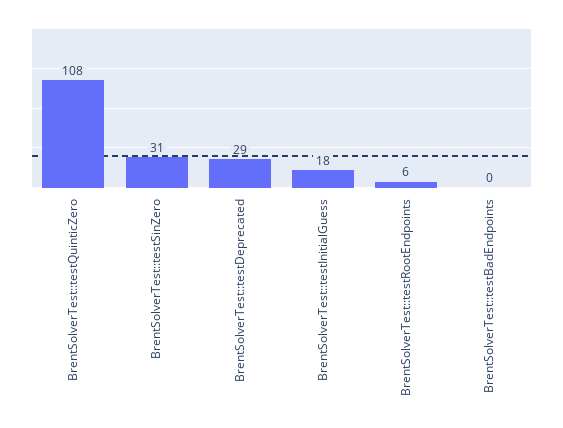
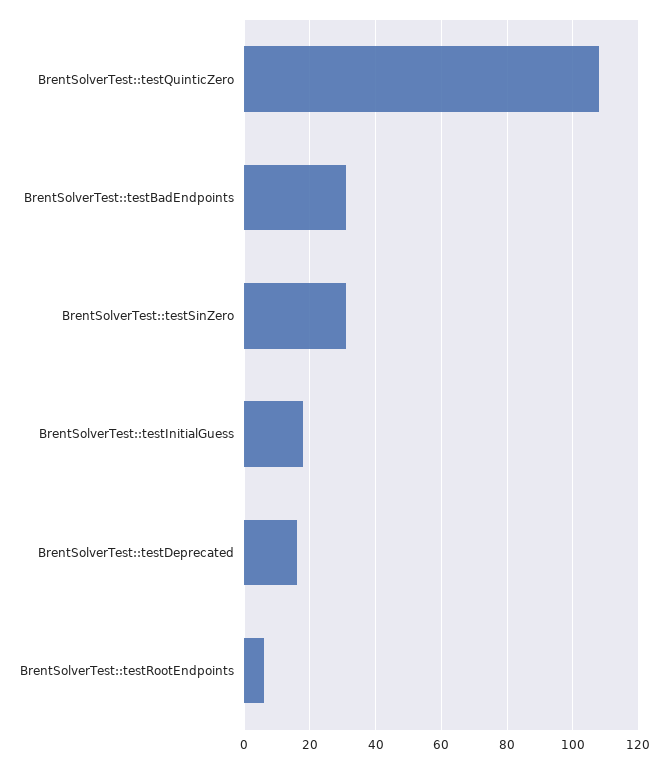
  {
    "BrentSolverTest::testQuinticZero": 108,
    "BrentSolverTest::testSinZero": 31,
-   "BrentSolverTest::testDeprecated": 29,
+   "BrentSolverTest::testDeprecated": 15,
    "BrentSolverTest::testInitialGuess": 18,
    "BrentSolverTest::testRootEndpoints": 6,
-   "BrentSolverTest::testBadEndpoints": 0
+   "BrentSolverTest::testBadEndpoints": 30
  }

